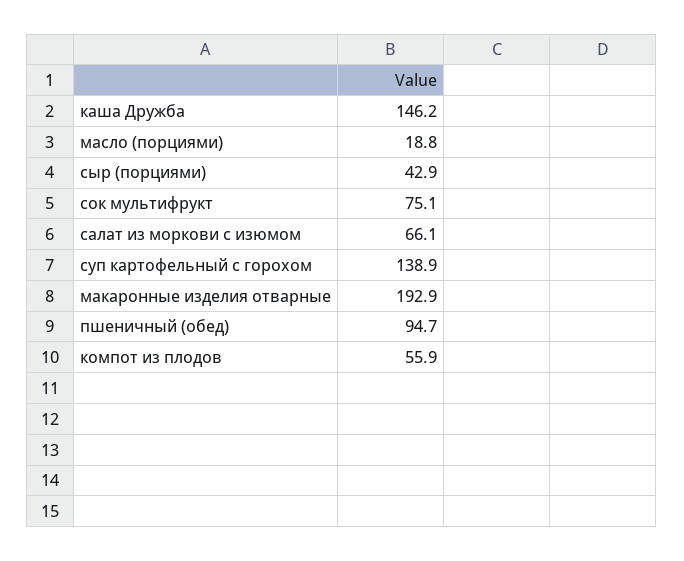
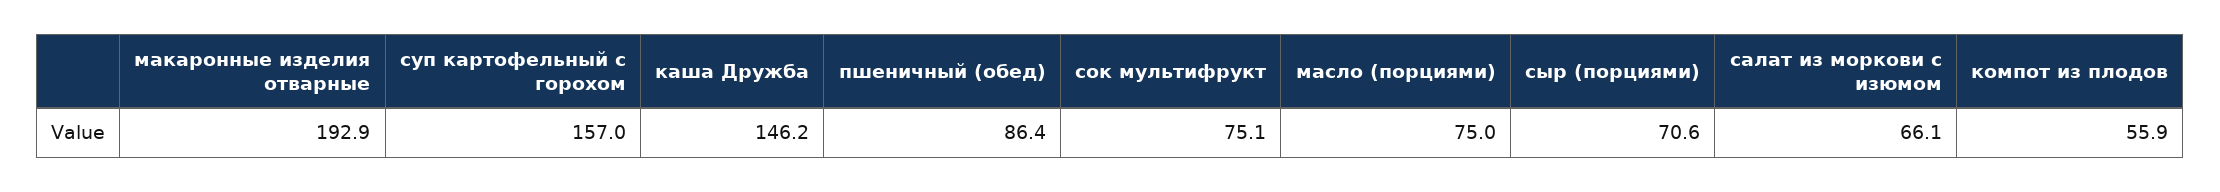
  {
    "каша Дружба": 146.2,
-   "масло (порциями)": 18.8,
+   "масло (порциями)": 75,
-   "сыр (порциями)": 42.9,
+   "сыр (порциями)": 70.6,
    "сок мультифрукт": 75.1,
    "салат из моркови с изюмом": 66.1,
-   "суп картофельный с горохом": 138.9,
+   "суп картофельный с горохом": 157,
    "макаронные изделия отварные": 192.9,
-   "пшеничный (обед)": 94.7,
+   "пшеничный (обед)": 86.4,
    "компот из плодов": 55.9
  }

